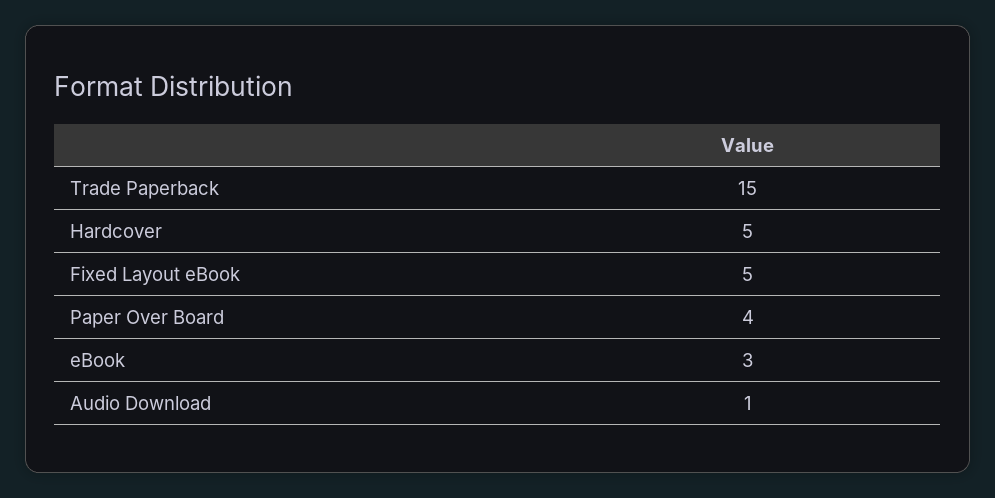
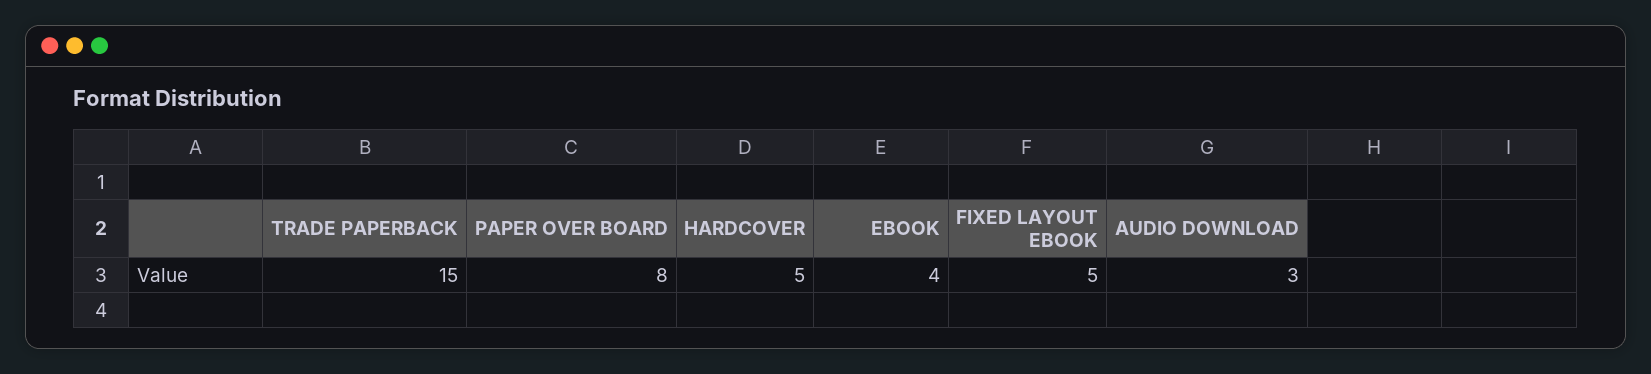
  {
    "Trade Paperback": 15,
    "Hardcover": 5,
    "Fixed Layout eBook": 5,
-   "Paper Over Board": 4,
+   "Paper Over Board": 8,
-   "eBook": 3,
+   "eBook": 4,
-   "Audio Download": 1
+   "Audio Download": 3
  }

